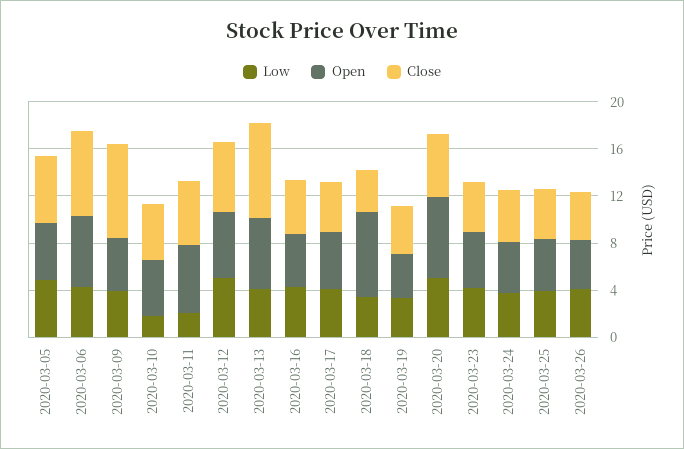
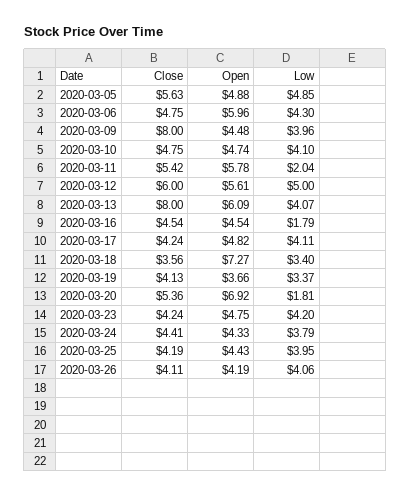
  {
    "Low": {
      "2020-03-05": 4.85,
      "2020-03-06": 4.3,
      "2020-03-09": 3.96,
-     "2020-03-10": 2,
+     "2020-03-10": 4.1,
      "2020-03-11": 2.04,
      "2020-03-12": 5,
      "2020-03-13": 4.07,
-     "2020-03-16": 4,
+     "2020-03-16": 1.79,
      "2020-03-17": 4.11,
      "2020-03-18": 3.4,
      "2020-03-19": 3.37,
-     "2020-03-20": 5,
+     "2020-03-20": 1.81,
      "2020-03-23": 4.2,
      "2020-03-24": 3.79,
      "2020-03-25": 3.95,
      "2020-03-26": 4.06
    },
    "Open": {
      "2020-03-05": 4.88,
      "2020-03-06": 5.96,
      "2020-03-09": 4.48,
      "2020-03-10": 4.74,
      "2020-03-11": 5.78,
      "2020-03-12": 5.61,
      "2020-03-13": 6.09,
      "2020-03-16": 4.54,
      "2020-03-17": 4.82,
      "2020-03-18": 7.27,
      "2020-03-19": 3.66,
      "2020-03-20": 6.92,
      "2020-03-23": 4.75,
      "2020-03-24": 4.33,
      "2020-03-25": 4.43,
      "2020-03-26": 4.19
    },
    "Close": {
      "2020-03-05": 5.63,
-     "2020-03-06": 7,
+     "2020-03-06": 4.75,
      "2020-03-09": 8,
      "2020-03-10": 4.75,
      "2020-03-11": 5.42,
      "2020-03-12": 6,
      "2020-03-13": 8,
      "2020-03-16": 4.54,
      "2020-03-17": 4.24,
      "2020-03-18": 3.56,
      "2020-03-19": 4.13,
      "2020-03-20": 5.36,
      "2020-03-23": 4.24,
      "2020-03-24": 4.41,
      "2020-03-25": 4.19,
      "2020-03-26": 4.11
    }
  }

